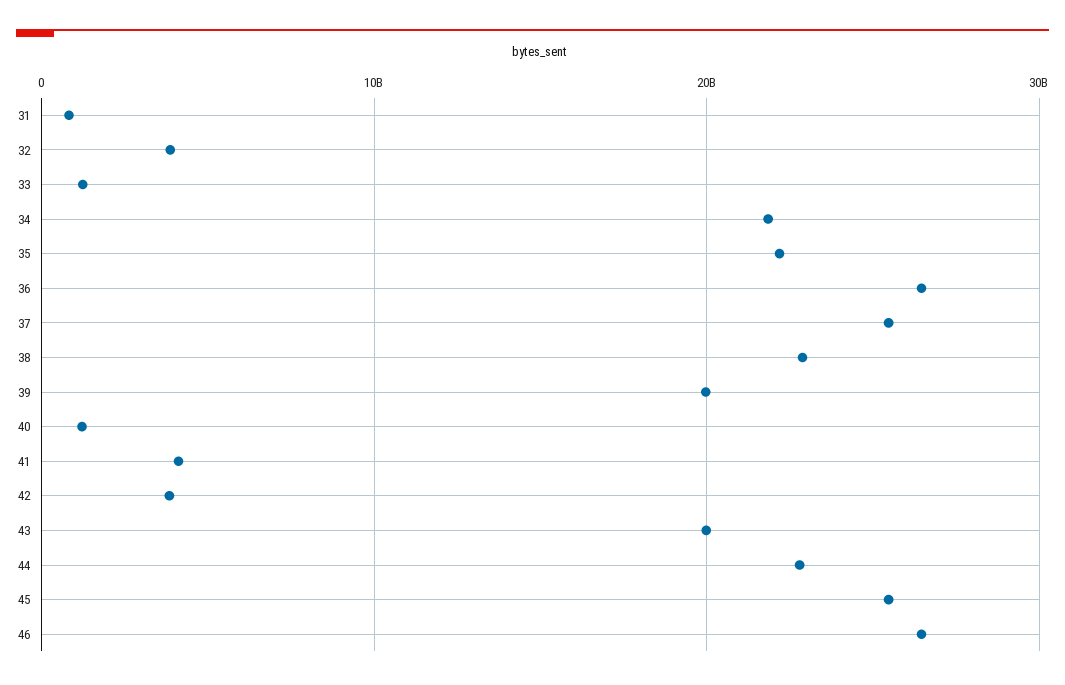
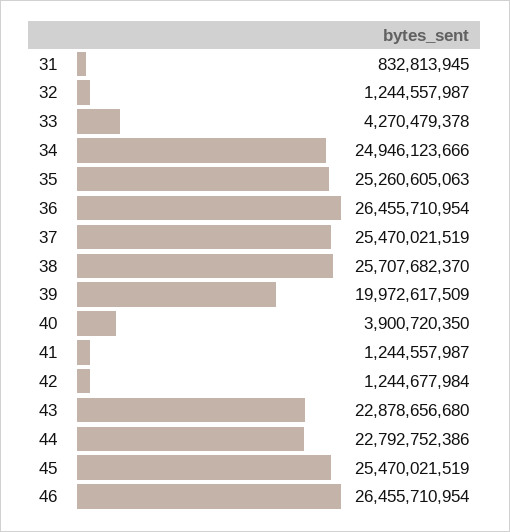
  {
    "31": 832813945,
-   "32": 4000000000,
+   "32": 1244557987,
-   "33": 1000000000,
+   "33": 4270479378,
-   "34": 22000000000,
+   "34": 24946123666,
-   "35": 22000000000,
+   "35": 25260605063,
    "36": 26455710954,
    "37": 25470021519,
-   "38": 23000000000,
+   "38": 25707682370,
    "39": 19972617509,
-   "40": 1000000000,
+   "40": 3900720350,
-   "41": 4000000000,
+   "41": 1244557987,
-   "42": 4000000000,
+   "42": 1244677984,
-   "43": 20000000000,
+   "43": 22878656680,
    "44": 22792752386,
    "45": 25470021519,
    "46": 26455710954
  }

